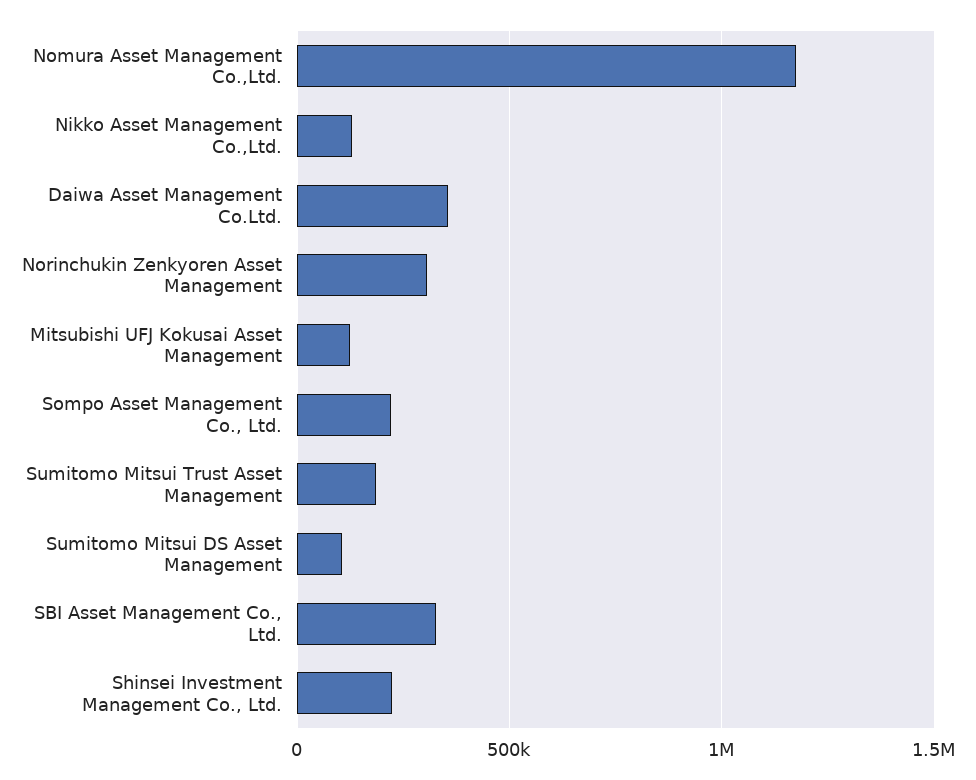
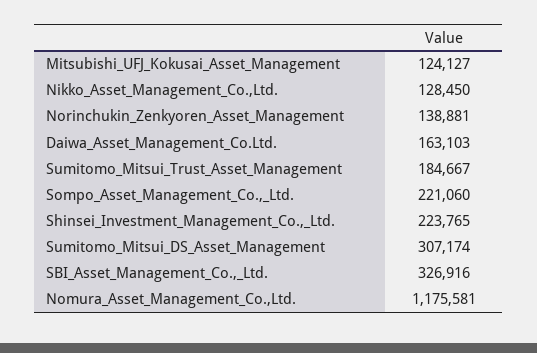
  {
    "Nomura Asset Management Co.,Ltd.": 1175581,
    "Nikko Asset Management Co.,Ltd.": 128450,
-   "Daiwa Asset Management Co.Ltd.": 350000,
+   "Daiwa Asset Management Co.Ltd.": 163103,
-   "Norinchukin Zenkyoren Asset Management": 300000,
+   "Norinchukin Zenkyoren Asset Management": 138881,
    "Mitsubishi UFJ Kokusai Asset Management": 124127,
    "Sompo Asset Management Co., Ltd.": 221060,
    "Sumitomo Mitsui Trust Asset Management": 184667,
-   "Sumitomo Mitsui DS Asset Management": 100000,
+   "Sumitomo Mitsui DS Asset Management": 307174,
    "SBI Asset Management Co., Ltd.": 326916,
    "Shinsei Investment Management Co., Ltd.": 223765
  }

